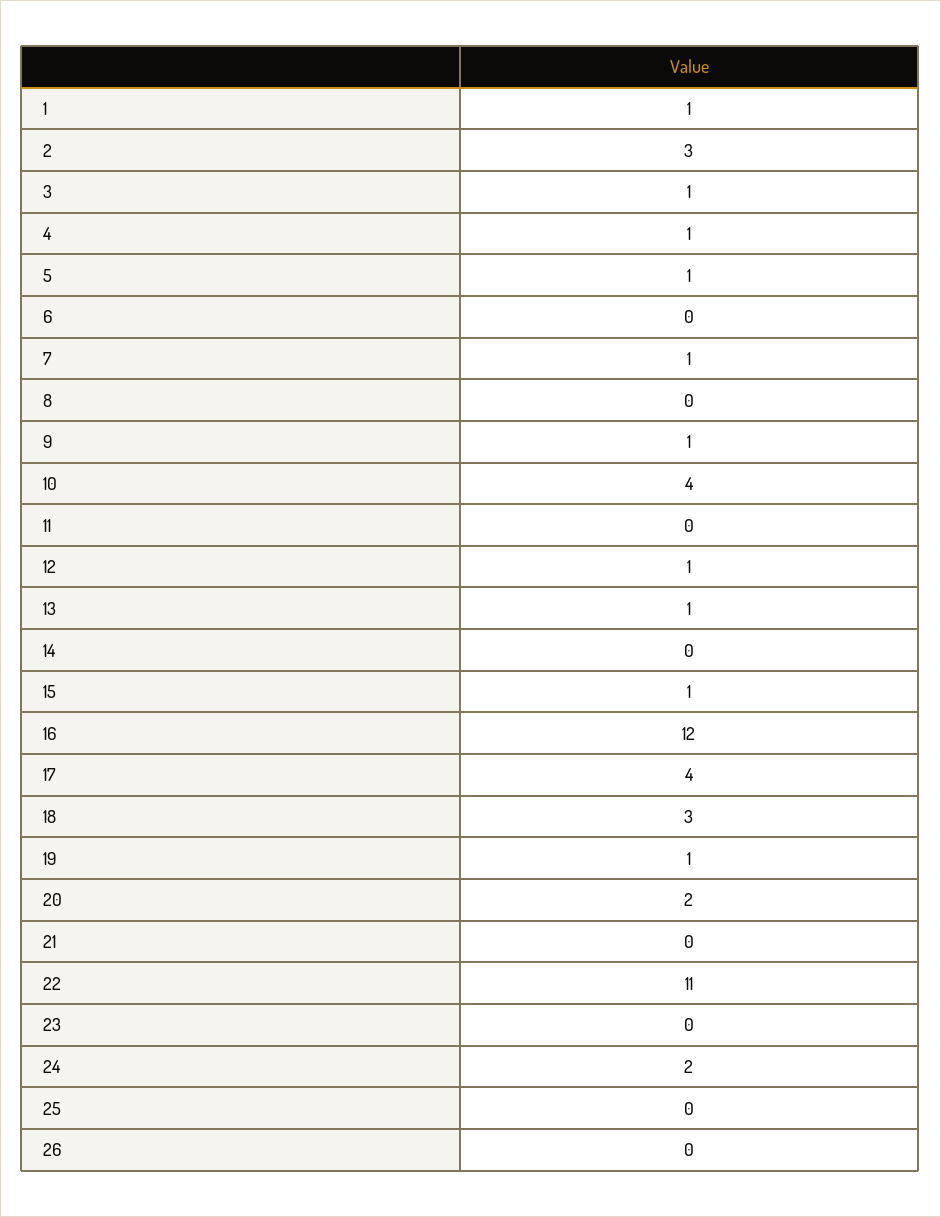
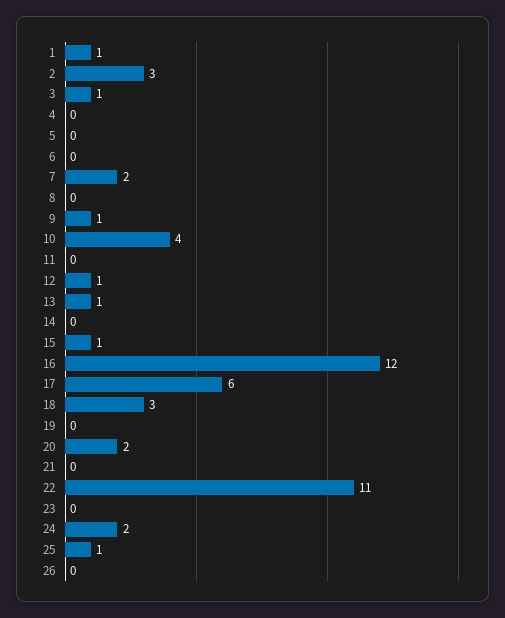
  {
    "1": 1,
    "2": 3,
    "3": 1,
-   "4": 1,
+   "4": 0,
-   "5": 1,
+   "5": 0,
    "6": 0,
-   "7": 1,
+   "7": 2,
    "8": 0,
    "9": 1,
    "10": 4,
    "11": 0,
    "12": 1,
    "13": 1,
    "14": 0,
    "15": 1,
    "16": 12,
-   "17": 4,
+   "17": 6,
    "18": 3,
-   "19": 1,
+   "19": 0,
    "20": 2,
    "21": 0,
    "22": 11,
    "23": 0,
    "24": 2,
-   "25": 0,
+   "25": 1,
    "26": 0
  }

